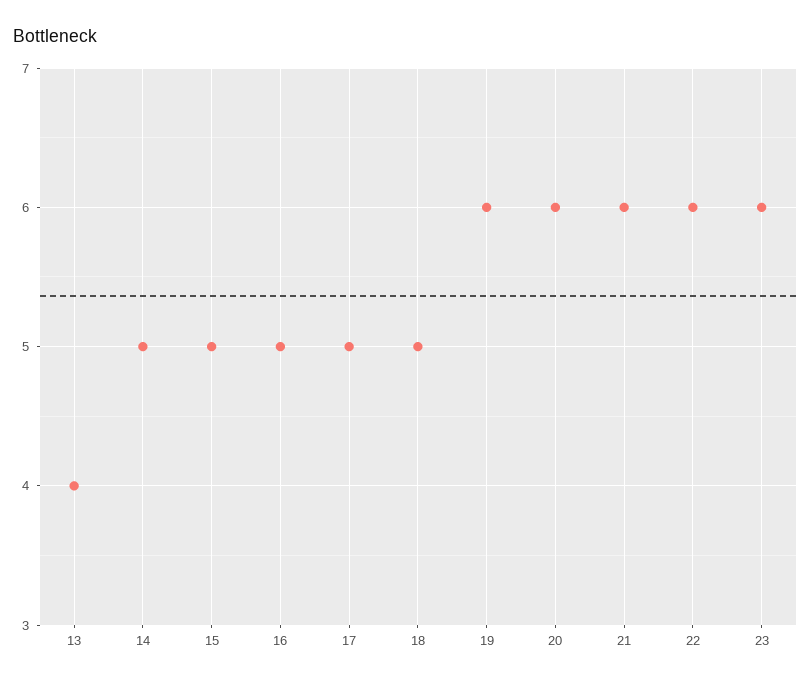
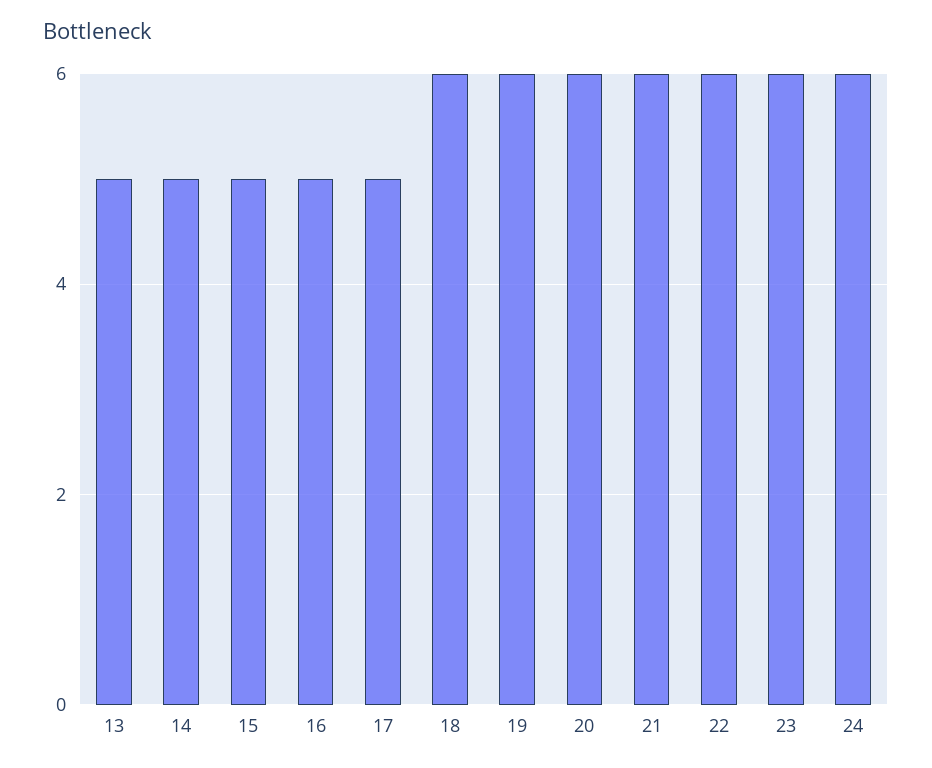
  {
-   "13": 4,
+   "13": 5,
    "14": 5,
    "15": 5,
    "16": 5,
    "17": 5,
-   "18": 5,
+   "18": 6,
    "19": 6,
    "20": 6,
    "21": 6,
    "22": 6,
-   "23": 6
+   "23": 6,
+   "24": 6
  }

